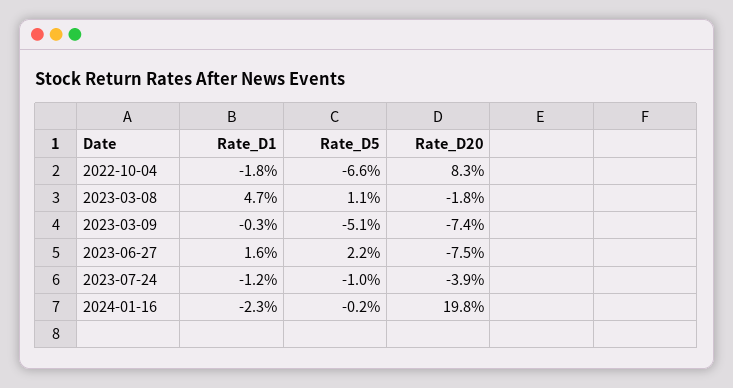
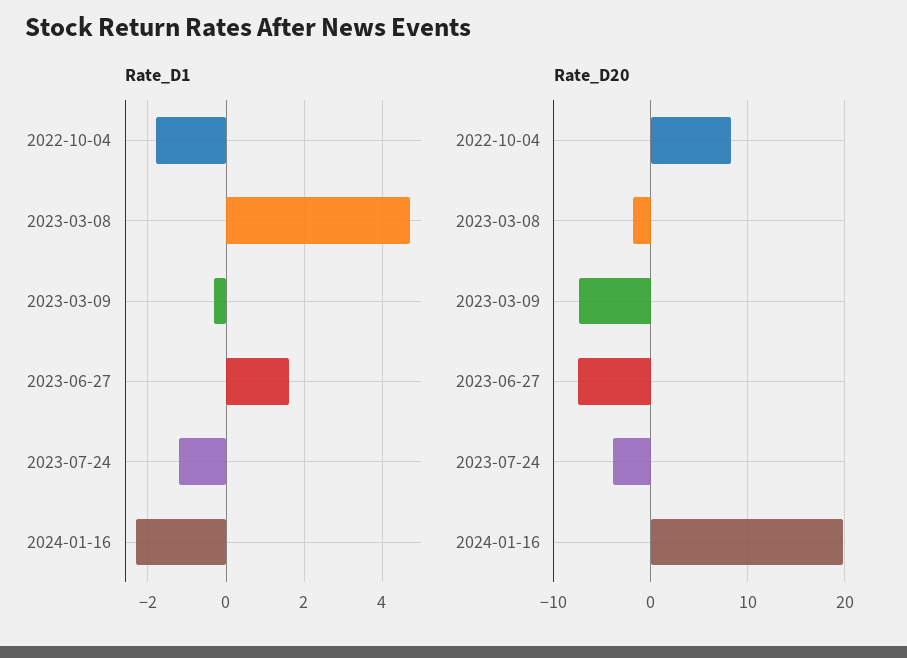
  {
    "Rate_D1": {
      "2022-10-04": -1.8,
      "2023-03-08": 4.7,
      "2023-03-09": -0.3,
      "2023-06-27": 1.6,
      "2023-07-24": -1.2,
      "2024-01-16": -2.3
    },
-   "Rate_D5": {
-     "2022-10-04": -6.6,
-     "2023-03-08": 1.1,
-     "2023-03-09": -5.1,
-     "2023-06-27": 2.2,
-     "2023-07-24": -1,
-     "2024-01-16": -0.2
-   },
    "Rate_D20": {
      "2022-10-04": 8.3,
      "2023-03-08": -1.8,
      "2023-03-09": -7.4,
      "2023-06-27": -7.5,
      "2023-07-24": -3.9,
      "2024-01-16": 19.8
    }
  }

